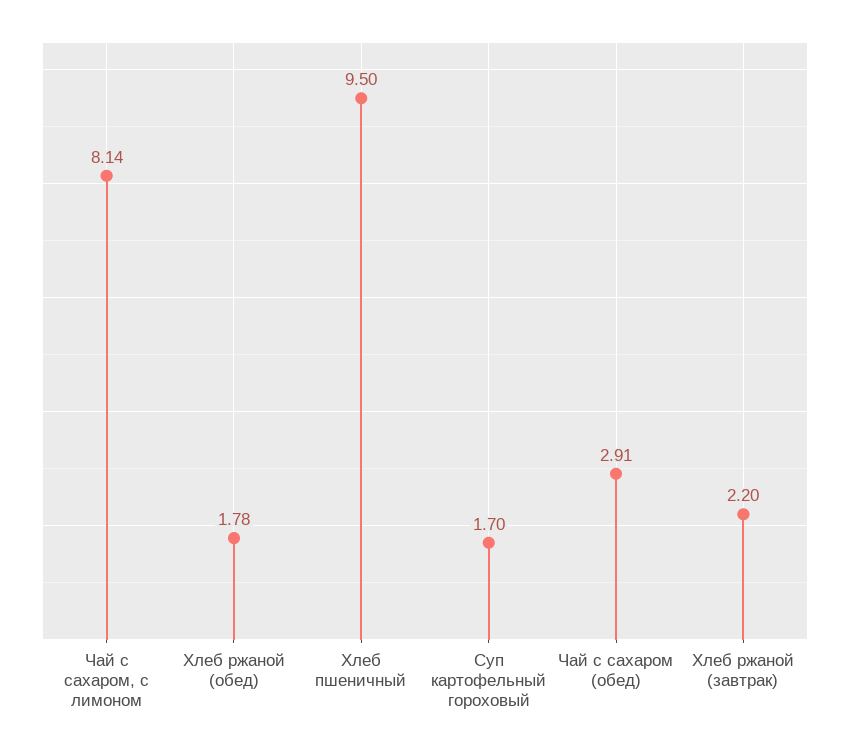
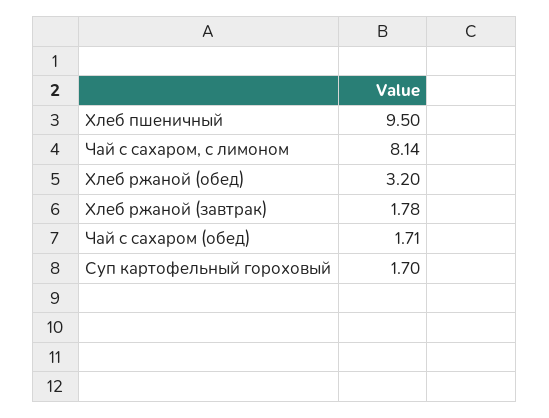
  {
    "Чай с сахаром, с лимоном": 8.14,
-   "Хлеб ржаной (обед)": 1.78,
+   "Хлеб ржаной (обед)": 3.2,
    "Хлеб пшеничный": 9.5,
    "Суп картофельный гороховый": 1.7,
-   "Чай с сахаром (обед)": 2.91,
+   "Чай с сахаром (обед)": 1.71,
-   "Хлеб ржаной (завтрак)": 2.2
+   "Хлеб ржаной (завтрак)": 1.78
  }

